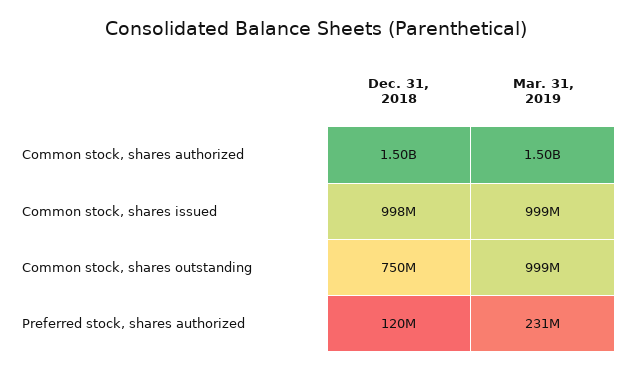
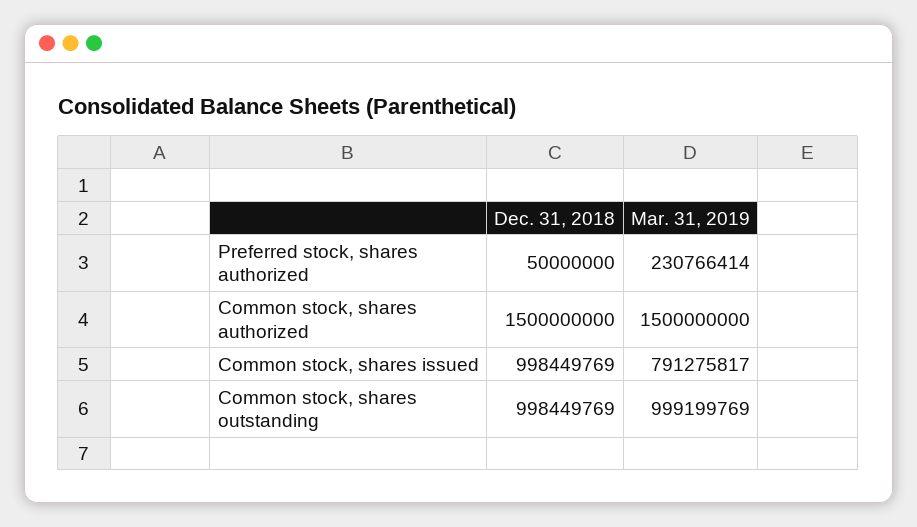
  {
    "Dec. 31, 2018": {
      "Common stock, shares authorized": 1500000000,
      "Common stock, shares issued": 998449769,
-     "Common stock, shares outstanding": 750000000,
+     "Common stock, shares outstanding": 998449769,
-     "Preferred stock, shares authorized": 120000000
+     "Preferred stock, shares authorized": 50000000
    },
    "Mar. 31, 2019": {
      "Common stock, shares authorized": 1500000000,
-     "Common stock, shares issued": 999000000,
+     "Common stock, shares issued": 791275817,
      "Common stock, shares outstanding": 999199769,
      "Preferred stock, shares authorized": 230766414
    }
  }

